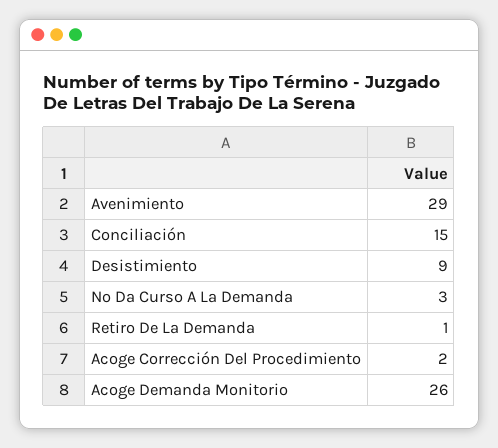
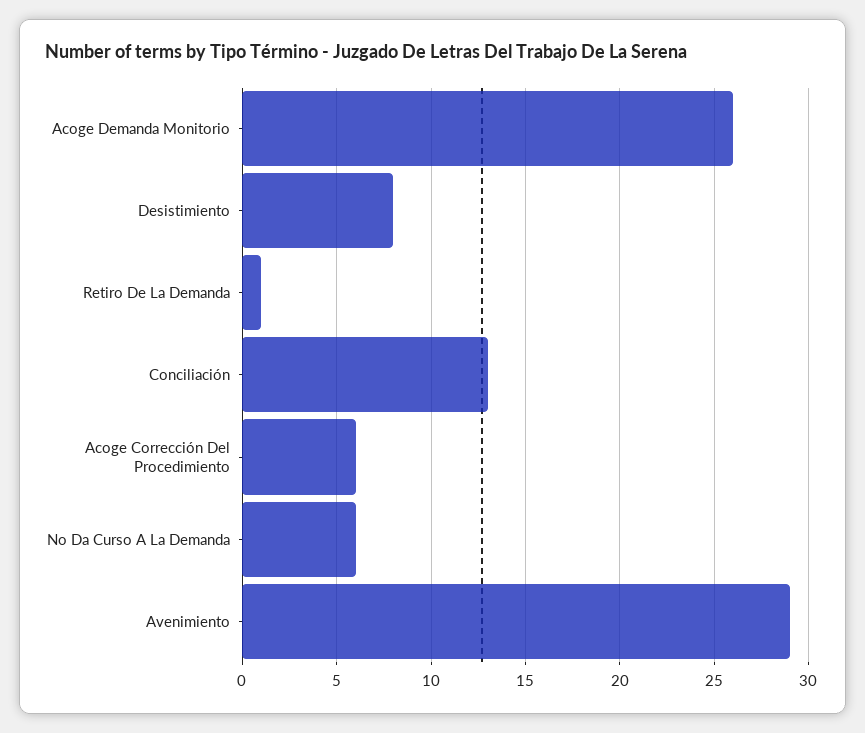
  {
    "Avenimiento": 29,
-   "Conciliación": 15,
+   "Conciliación": 13,
-   "Desistimiento": 9,
+   "Desistimiento": 8,
-   "No Da Curso A La Demanda": 3,
+   "No Da Curso A La Demanda": 6,
    "Retiro De La Demanda": 1,
-   "Acoge Corrección Del Procedimiento": 2,
+   "Acoge Corrección Del Procedimiento": 6,
    "Acoge Demanda Monitorio": 26
  }

